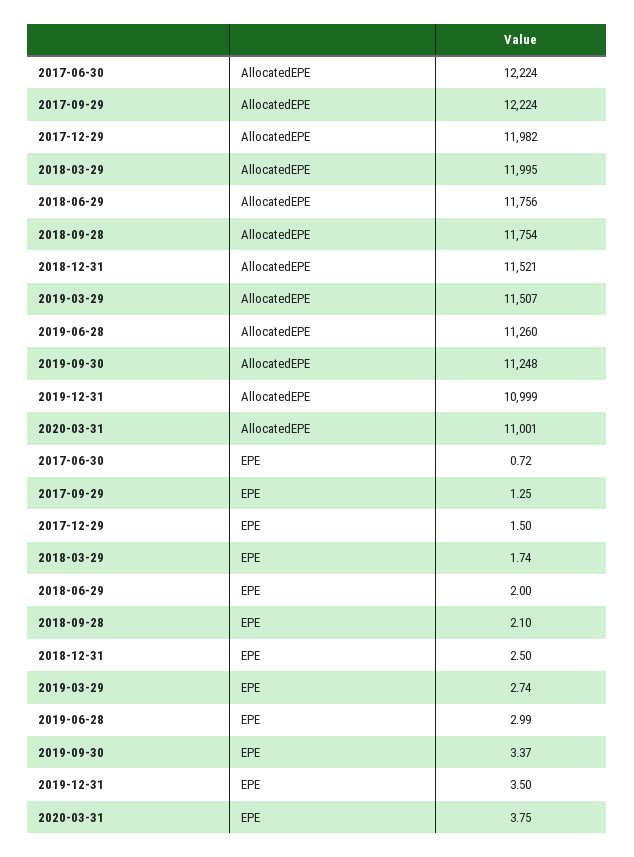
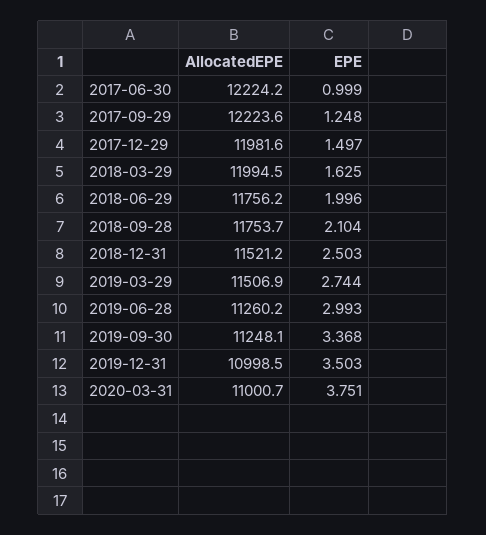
  {
    "2017-06-30": {
      "AllocatedEPE": 12224.2,
-     "EPE": 0.72
+     "EPE": 0.999
    },
    "2017-09-29": {
      "AllocatedEPE": 12223.6,
      "EPE": 1.248
    },
    "2017-12-29": {
      "AllocatedEPE": 11981.6,
      "EPE": 1.497
    },
    "2018-03-29": {
      "AllocatedEPE": 11994.5,
-     "EPE": 1.74
+     "EPE": 1.625
    },
    "2018-06-29": {
      "AllocatedEPE": 11756.2,
      "EPE": 1.996
    },
    "2018-09-28": {
      "AllocatedEPE": 11753.7,
      "EPE": 2.104
    },
    "2018-12-31": {
      "AllocatedEPE": 11521.2,
      "EPE": 2.503
    },
    "2019-03-29": {
      "AllocatedEPE": 11506.9,
      "EPE": 2.744
    },
    "2019-06-28": {
      "AllocatedEPE": 11260.2,
      "EPE": 2.993
    },
    "2019-09-30": {
      "AllocatedEPE": 11248.1,
      "EPE": 3.368
    },
    "2019-12-31": {
      "AllocatedEPE": 10998.5,
      "EPE": 3.503
    },
    "2020-03-31": {
      "AllocatedEPE": 11000.7,
      "EPE": 3.751
    }
  }

